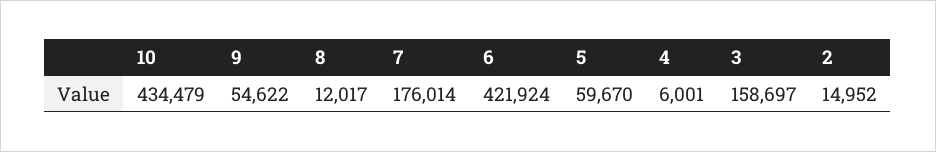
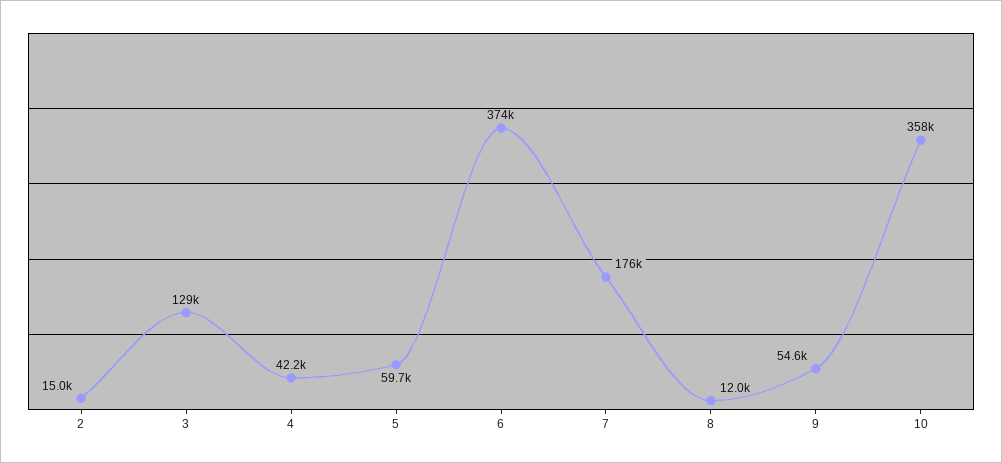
  {
-   "10": 434479,
+   "10": 358000,
    "9": 54622,
    "8": 12017,
    "7": 176014,
-   "6": 421924,
+   "6": 374000,
    "5": 59670,
-   "4": 6001,
+   "4": 42200,
-   "3": 158697,
+   "3": 129000,
    "2": 14952
  }

